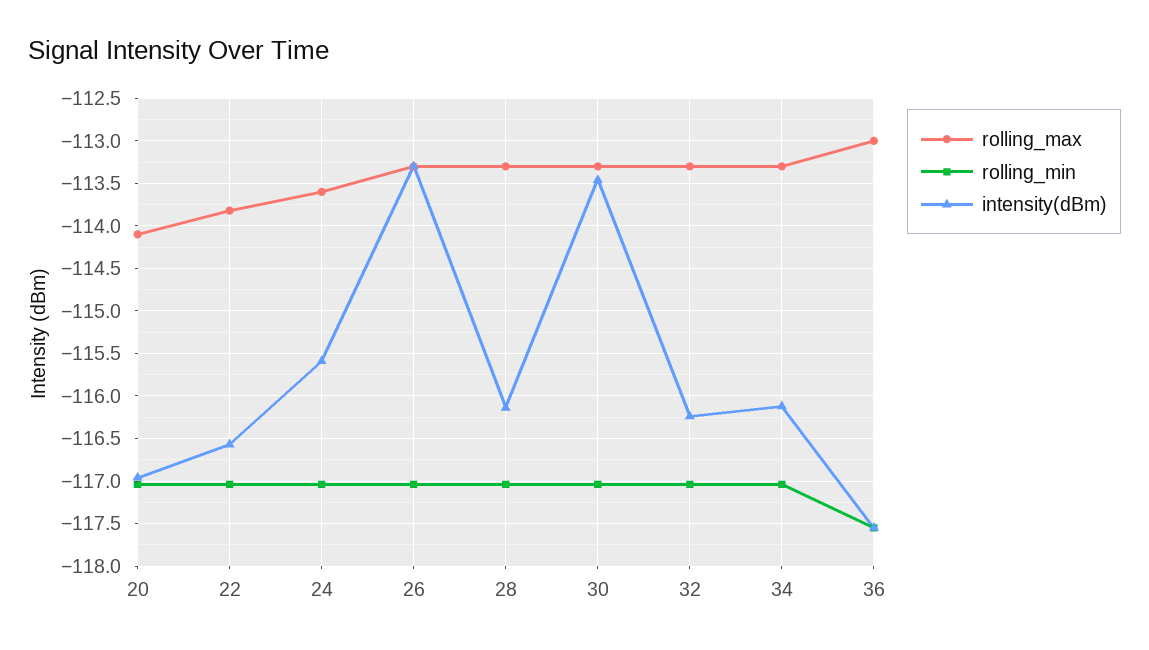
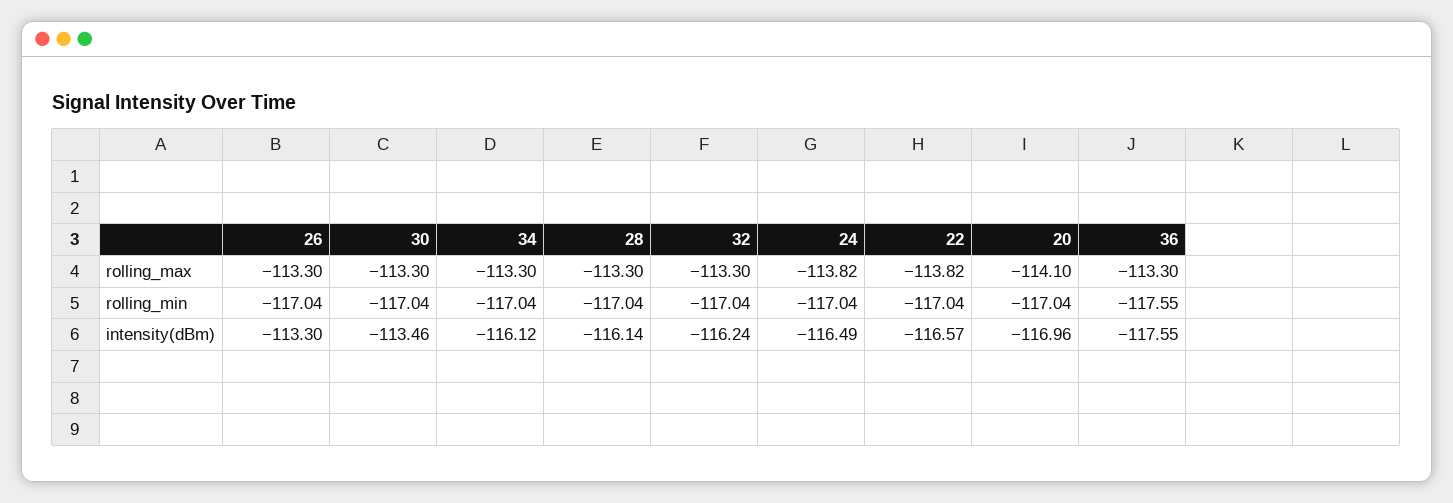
  {
    "rolling_max": {
      "20": -114.1,
      "22": -113.82,
-     "24": -113.6,
+     "24": -113.82,
      "26": -113.3,
      "28": -113.3,
      "30": -113.3,
      "32": -113.3,
      "34": -113.3,
-     "36": -113
+     "36": -113.3
    },
    "rolling_min": {
      "20": -117.04,
      "22": -117.04,
      "24": -117.04,
      "26": -117.04,
      "28": -117.04,
      "30": -117.04,
      "32": -117.04,
      "34": -117.04,
      "36": -117.55
    },
    "intensity(dBm)": {
      "20": -116.96,
      "22": -116.57,
-     "24": -115.6,
+     "24": -116.49,
      "26": -113.3,
      "28": -116.14,
      "30": -113.46,
      "32": -116.24,
      "34": -116.12,
      "36": -117.55
    }
  }

